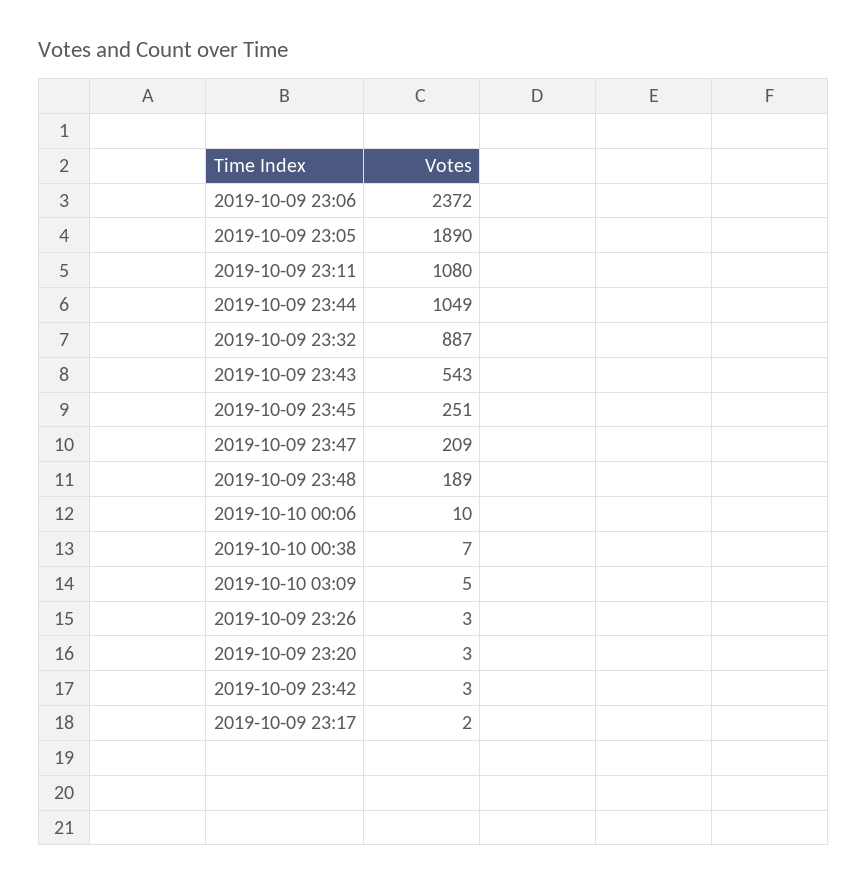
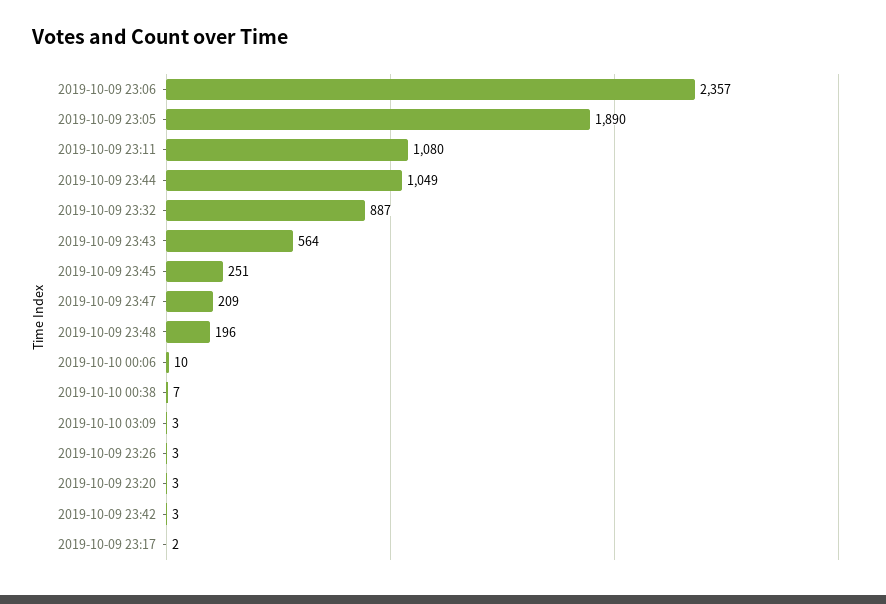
  {
-   "2019-10-09 23:06": 2372,
+   "2019-10-09 23:06": 2357,
    "2019-10-09 23:05": 1890,
    "2019-10-09 23:11": 1080,
    "2019-10-09 23:44": 1049,
    "2019-10-09 23:32": 887,
-   "2019-10-09 23:43": 543,
+   "2019-10-09 23:43": 564,
    "2019-10-09 23:45": 251,
    "2019-10-09 23:47": 209,
-   "2019-10-09 23:48": 189,
+   "2019-10-09 23:48": 196,
    "2019-10-10 00:06": 10,
    "2019-10-10 00:38": 7,
-   "2019-10-10 03:09": 5,
+   "2019-10-10 03:09": 3,
    "2019-10-09 23:26": 3,
    "2019-10-09 23:20": 3,
    "2019-10-09 23:42": 3,
    "2019-10-09 23:17": 2
  }

